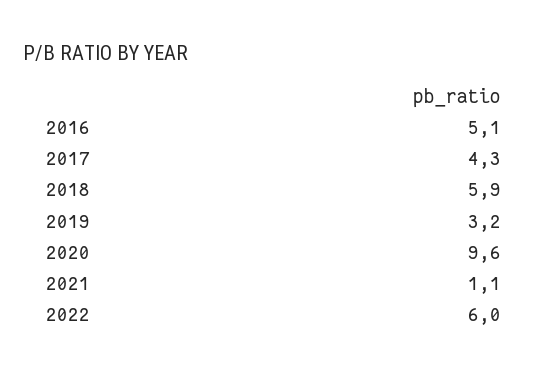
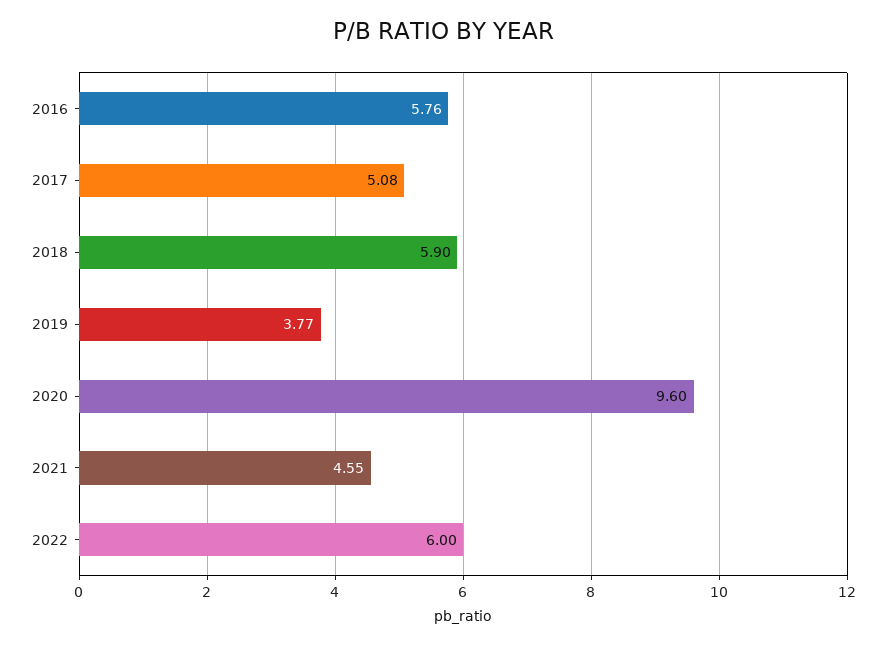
  {
-   "2016": 5.1,
+   "2016": 5.76,
-   "2017": 4.3,
+   "2017": 5.08,
    "2018": 5.9,
-   "2019": 3.2,
+   "2019": 3.77,
    "2020": 9.6,
-   "2021": 1.1,
+   "2021": 4.55,
    "2022": 6
  }

